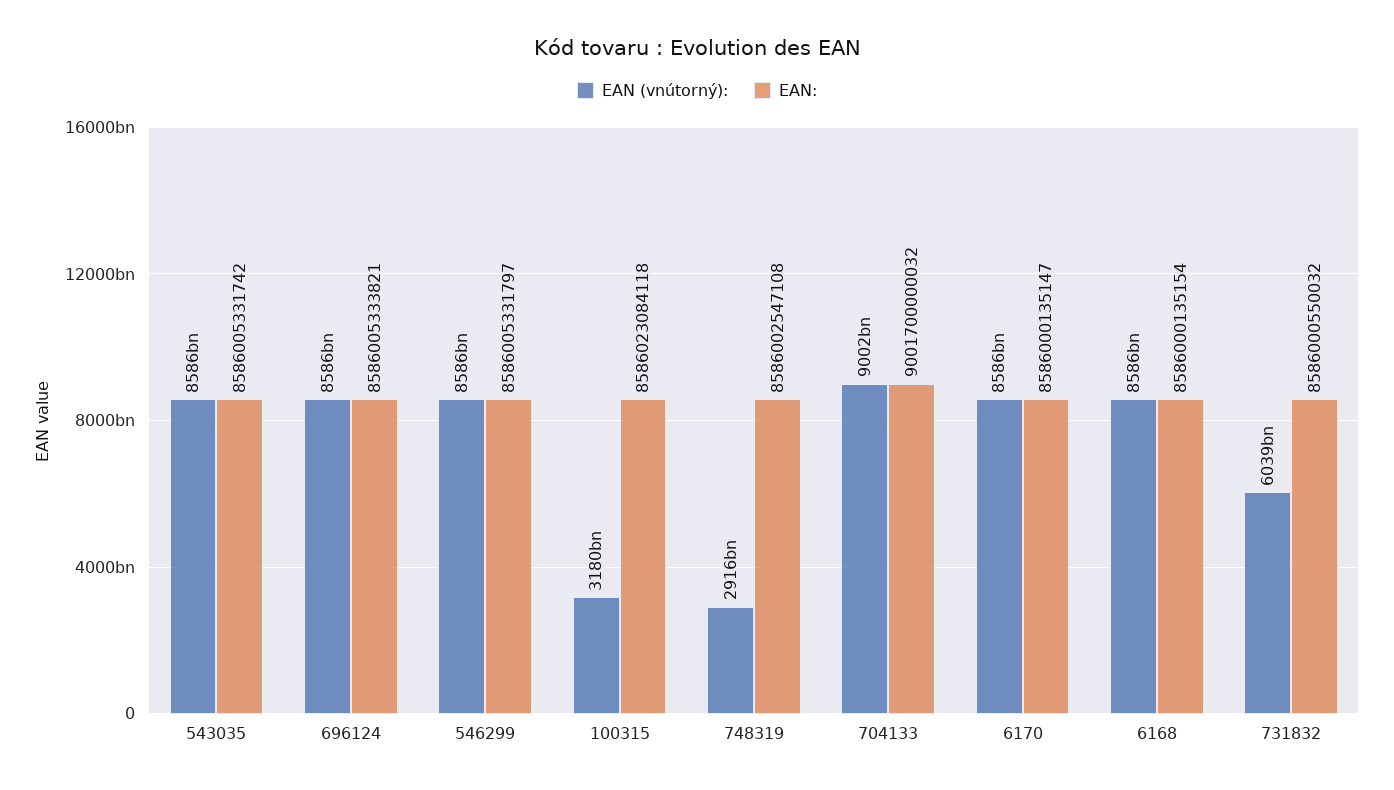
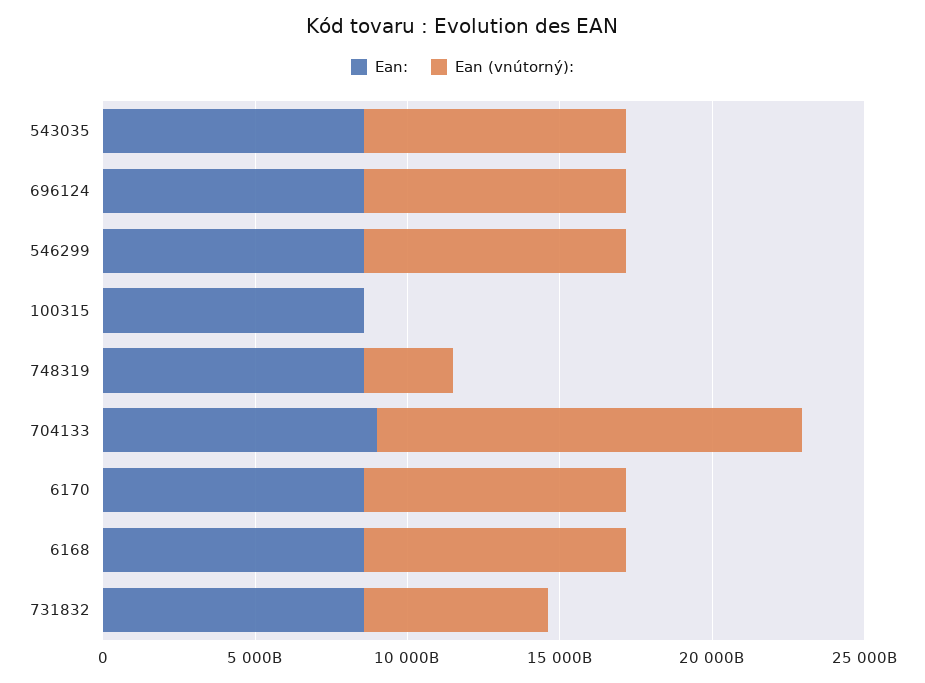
  {
    "EAN (vnútorný):": {
      "543035": 8586000000000,
      "696124": 8586000000000,
      "546299": 8586000000000,
-     "100315": 3180000000000,
+     "100315": 0,
      "748319": 2916000000000,
-     "704133": 9002000000000,
+     "704133": 14000000000000,
      "6170": 8586000000000,
      "6168": 8586000000000,
      "731832": 6039000000000
    },
    "EAN:": {
      "543035": 8586005331742,
      "696124": 8586005333821,
      "546299": 8586005331797,
      "100315": 8586023084118,
      "748319": 8586002547108,
      "704133": 9001700000032,
      "6170": 8586000135147,
      "6168": 8586000135154,
      "731832": 8586000550032
    }
  }

